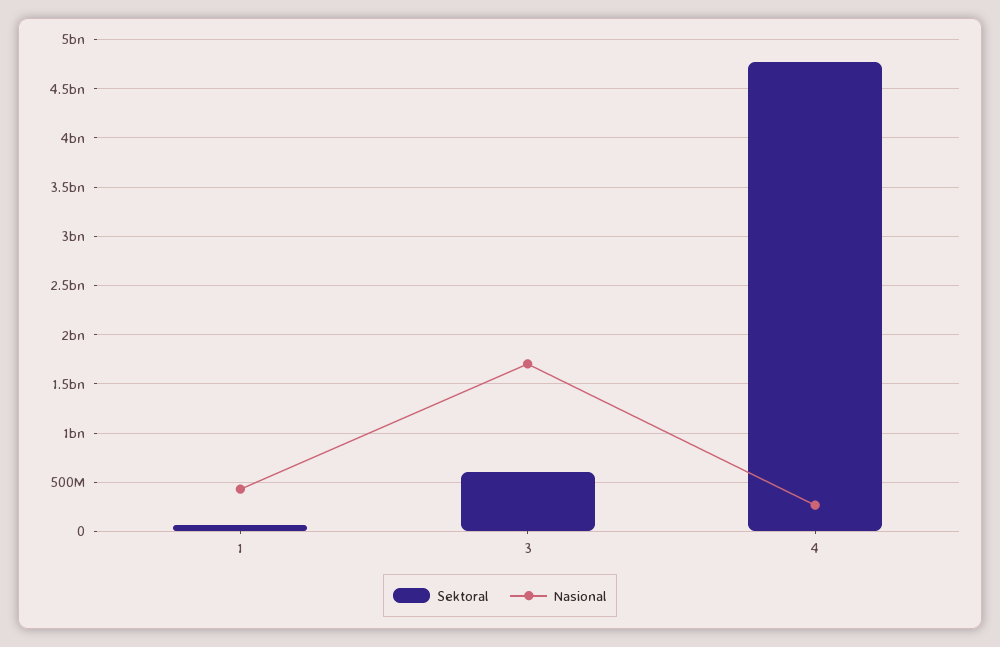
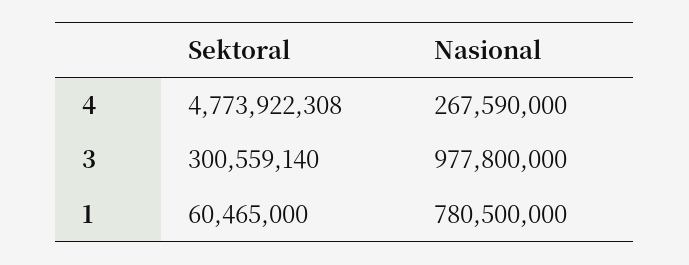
  {
    "Sektoral": {
      "1": 60465000,
-     "3": 600000000,
+     "3": 300559140,
      "4": 4773922308
    },
    "Nasional": {
-     "1": 400000000,
+     "1": 780500000,
-     "3": 1700000000,
+     "3": 977800000,
      "4": 267590000
    }
  }

